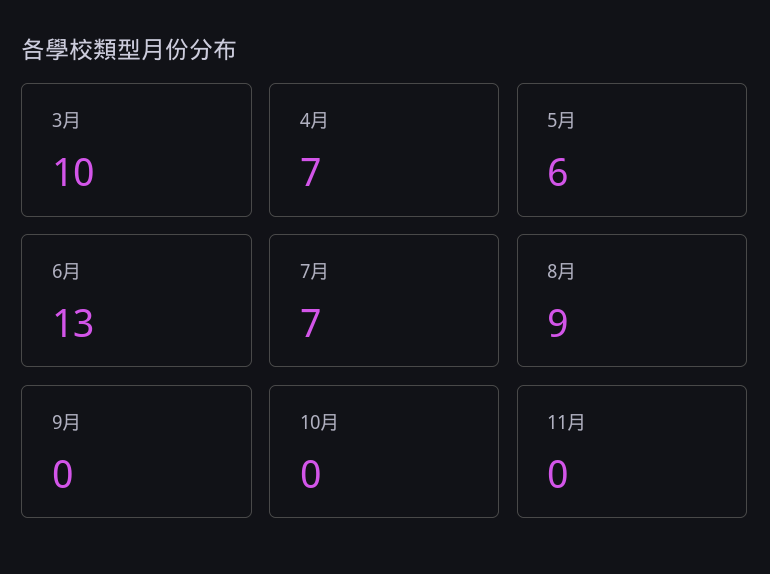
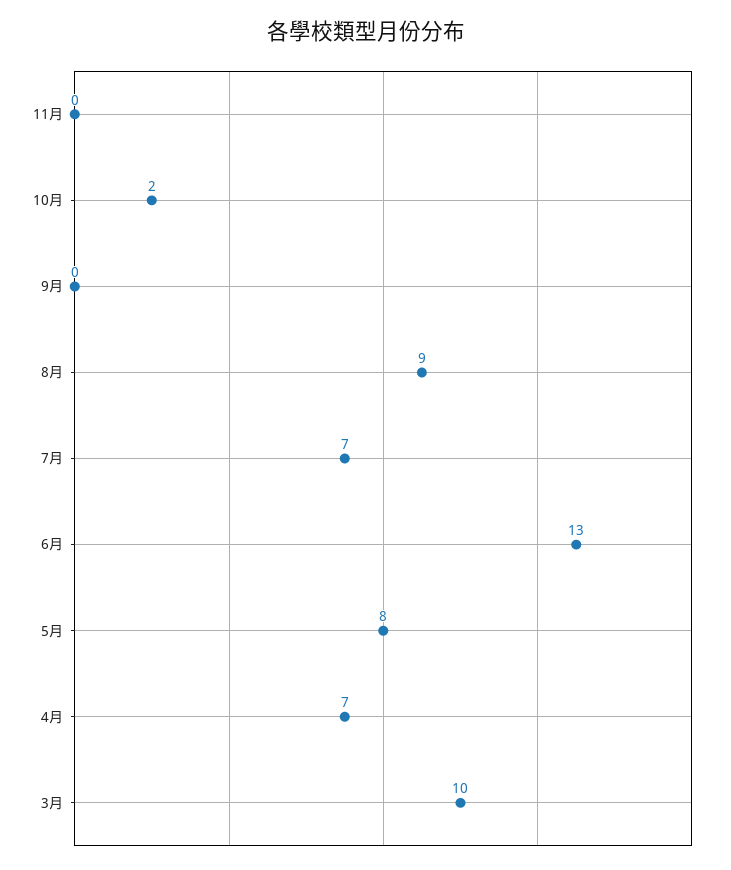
  {
    "3月": 10,
    "4月": 7,
-   "5月": 6,
+   "5月": 8,
    "6月": 13,
    "7月": 7,
    "8月": 9,
    "9月": 0,
-   "10月": 0,
+   "10月": 2,
    "11月": 0
  }

